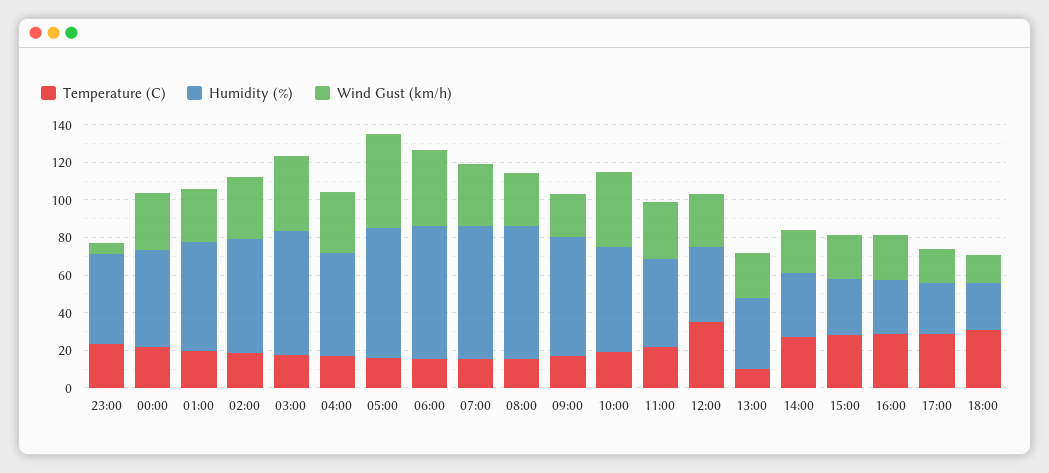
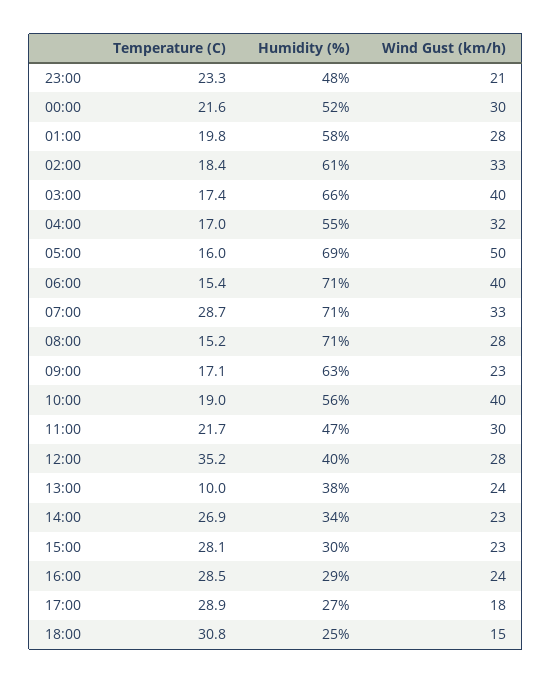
  {
    "Temperature (C)": {
      "23:00": 23.3,
      "00:00": 21.6,
      "01:00": 19.8,
      "02:00": 18.4,
      "03:00": 17.4,
      "04:00": 17,
      "05:00": 16,
      "06:00": 15.4,
-     "07:00": 15,
+     "07:00": 28.7,
      "08:00": 15.2,
      "09:00": 17.1,
      "10:00": 19,
      "11:00": 21.7,
      "12:00": 35.2,
      "13:00": 10,
      "14:00": 26.9,
      "15:00": 28.1,
      "16:00": 28.5,
      "17:00": 28.9,
      "18:00": 30.8
    },
    "Humidity (%)": {
      "23:00": 48,
      "00:00": 52,
      "01:00": 58,
      "02:00": 61,
      "03:00": 66,
      "04:00": 55,
      "05:00": 69,
      "06:00": 71,
      "07:00": 71,
      "08:00": 71,
      "09:00": 63,
      "10:00": 56,
      "11:00": 47,
      "12:00": 40,
      "13:00": 38,
      "14:00": 34,
      "15:00": 30,
      "16:00": 29,
      "17:00": 27,
      "18:00": 25
    },
    "Wind Gust (km/h)": {
-     "23:00": 5,
+     "23:00": 21,
      "00:00": 30,
      "01:00": 28,
      "02:00": 33,
      "03:00": 40,
      "04:00": 32,
      "05:00": 50,
      "06:00": 40,
      "07:00": 33,
      "08:00": 28,
      "09:00": 23,
      "10:00": 40,
      "11:00": 30,
      "12:00": 28,
      "13:00": 24,
      "14:00": 23,
      "15:00": 23,
      "16:00": 24,
      "17:00": 18,
      "18:00": 15
    }
  }

